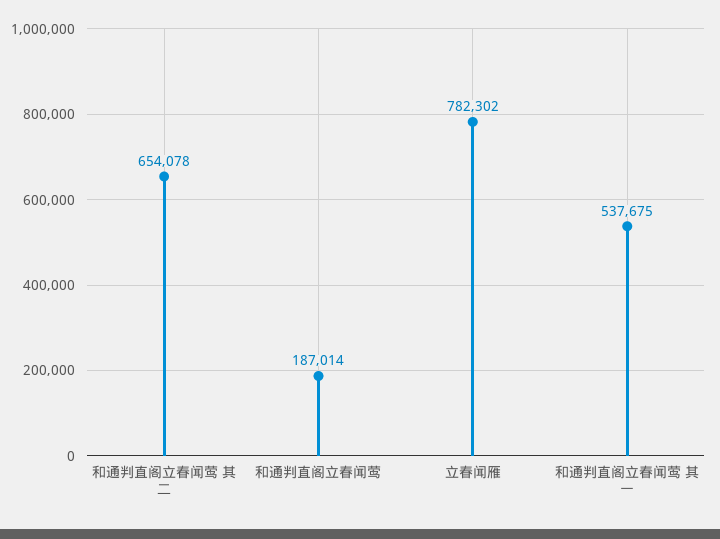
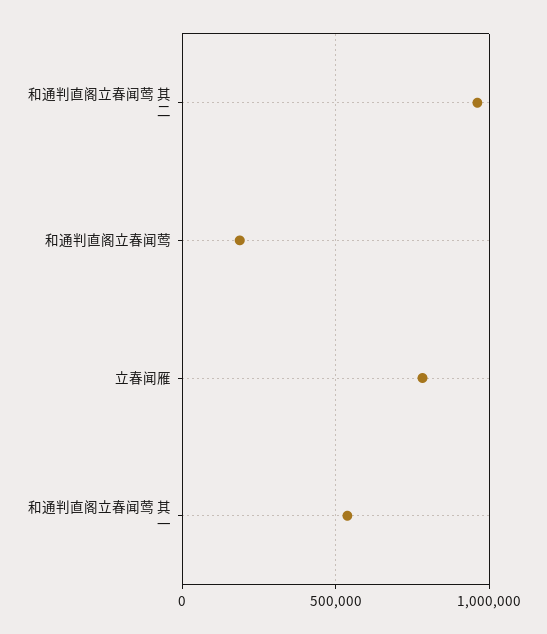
  {
-   "和通判直阁立春闻莺 其二": 654078,
+   "和通判直阁立春闻莺 其二": 950000,
    "和通判直阁立春闻莺": 187014,
    "立春闻雁": 782302,
    "和通判直阁立春闻莺 其一": 537675
  }

